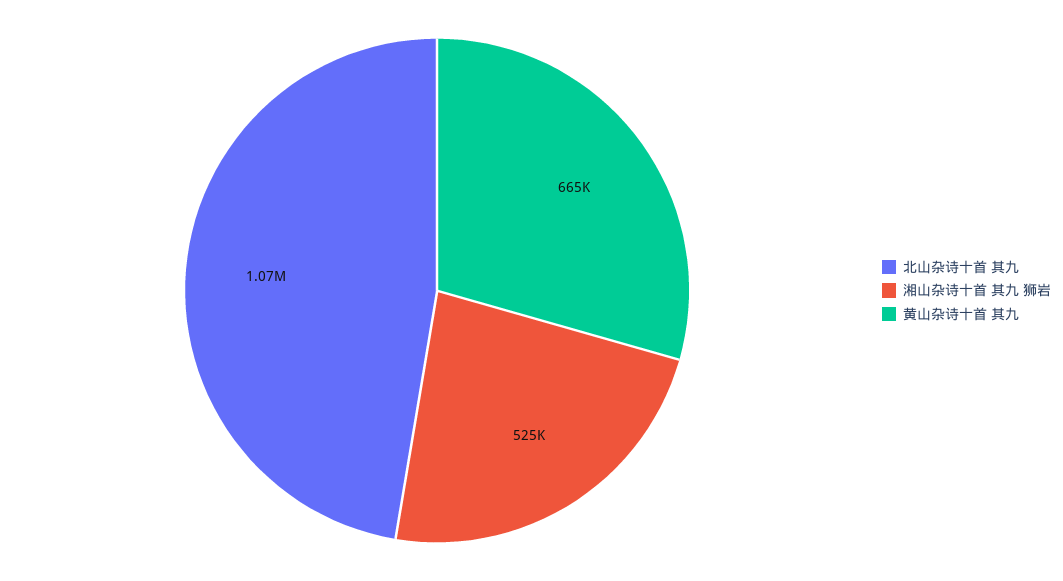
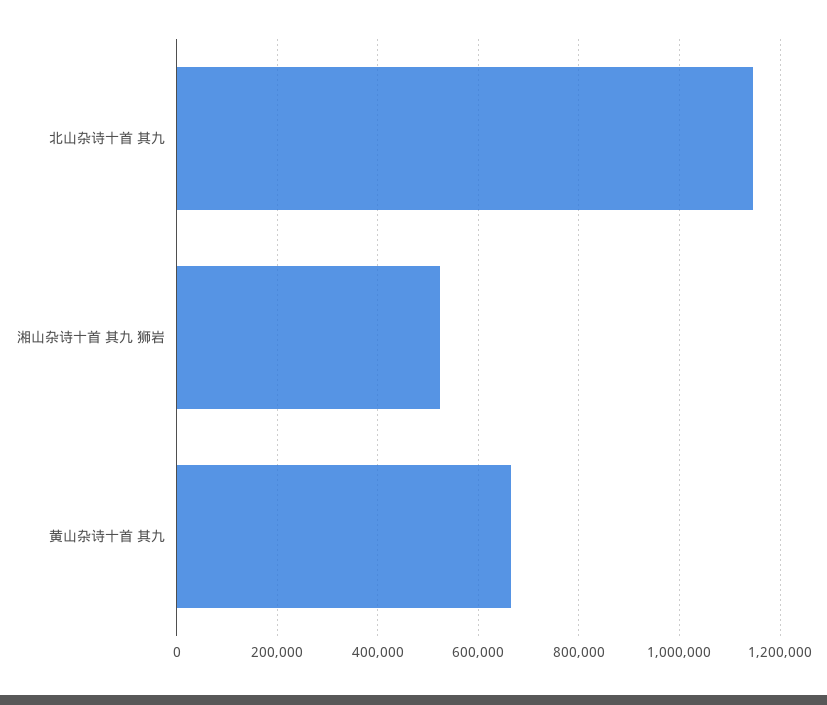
  {
-   "北山杂诗十首 其九": 1070000,
+   "北山杂诗十首 其九": 1140000,
    "湘山杂诗十首 其九 狮岩": 525000,
    "黄山杂诗十首 其九": 665000
  }

